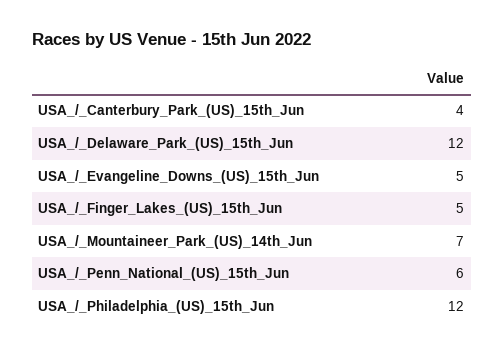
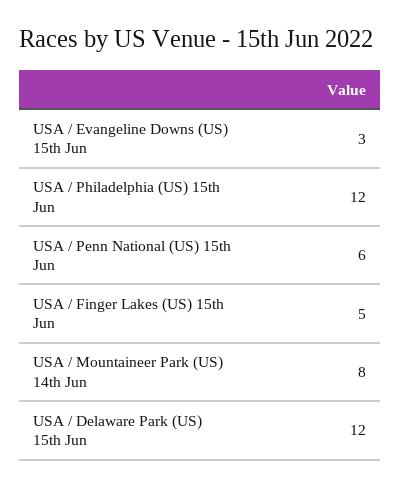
  {
-   "USA_/_Canterbury_Park_(US)_15th_Jun": 4,
    "USA_/_Delaware_Park_(US)_15th_Jun": 12,
-   "USA_/_Evangeline_Downs_(US)_15th_Jun": 5,
+   "USA_/_Evangeline_Downs_(US)_15th_Jun": 3,
    "USA_/_Finger_Lakes_(US)_15th_Jun": 5,
-   "USA_/_Mountaineer_Park_(US)_14th_Jun": 7,
+   "USA_/_Mountaineer_Park_(US)_14th_Jun": 8,
    "USA_/_Penn_National_(US)_15th_Jun": 6,
    "USA_/_Philadelphia_(US)_15th_Jun": 12
  }

